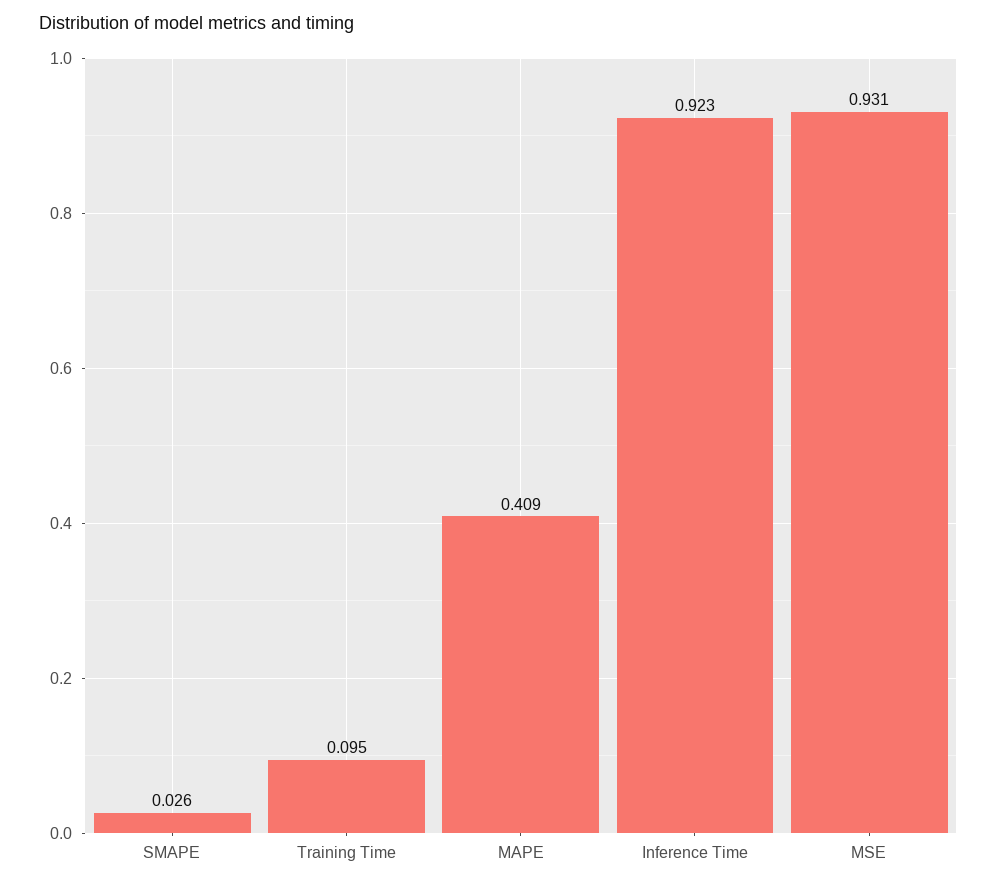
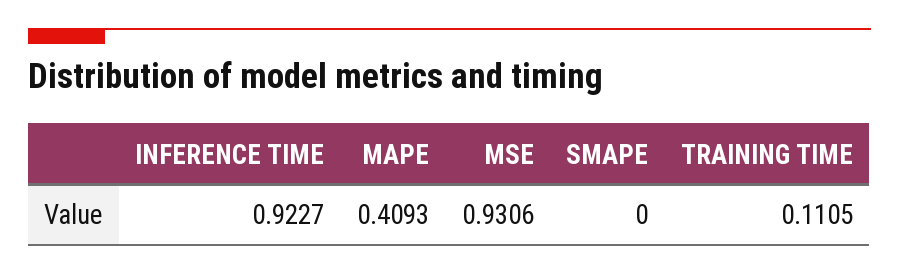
  {
-   "SMAPE": 0.026,
+   "SMAPE": 0,
-   "Training Time": 0.095,
+   "Training Time": 0.1105,
    "MAPE": 0.4093,
    "Inference Time": 0.9227,
    "MSE": 0.9306
  }

